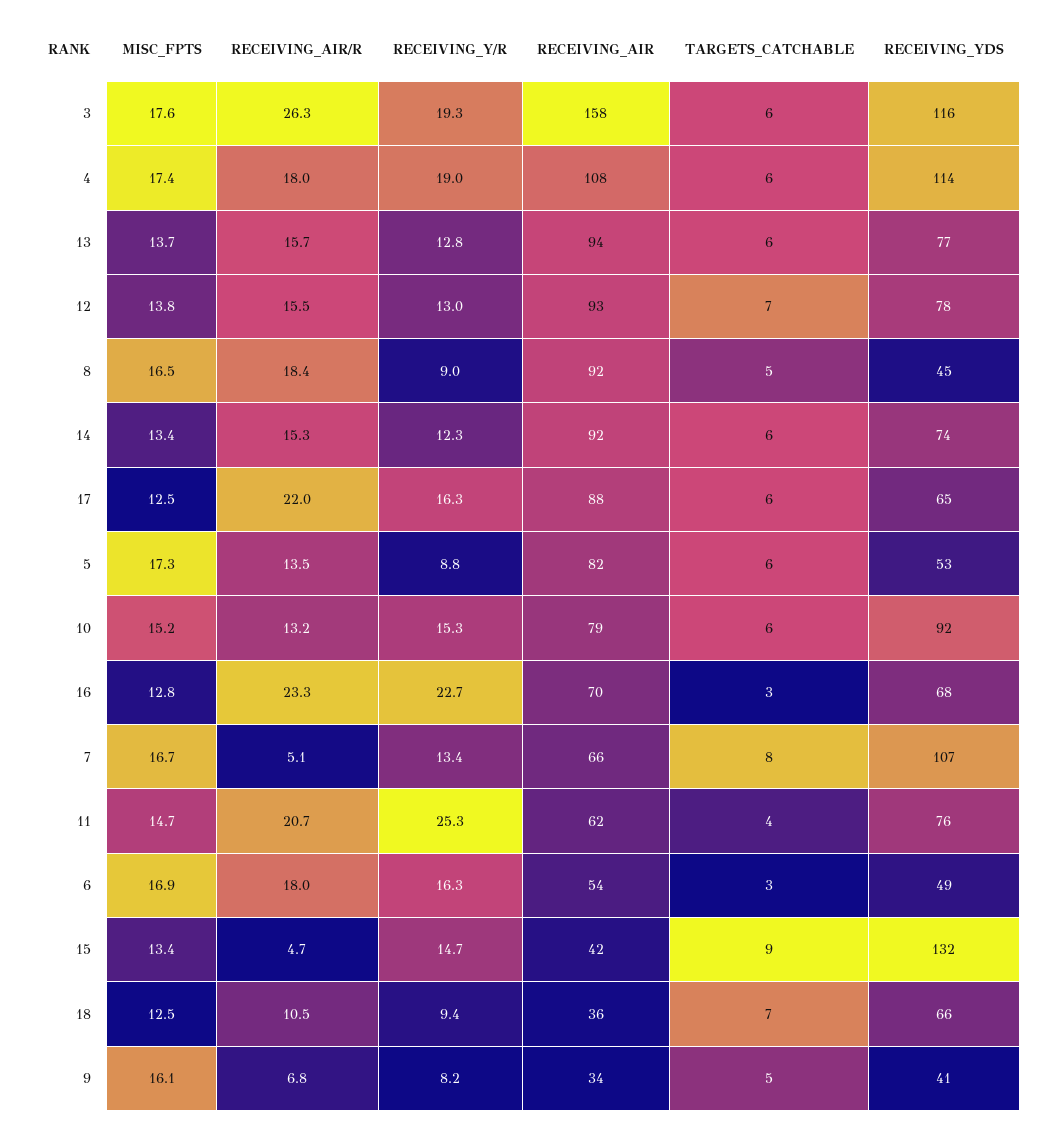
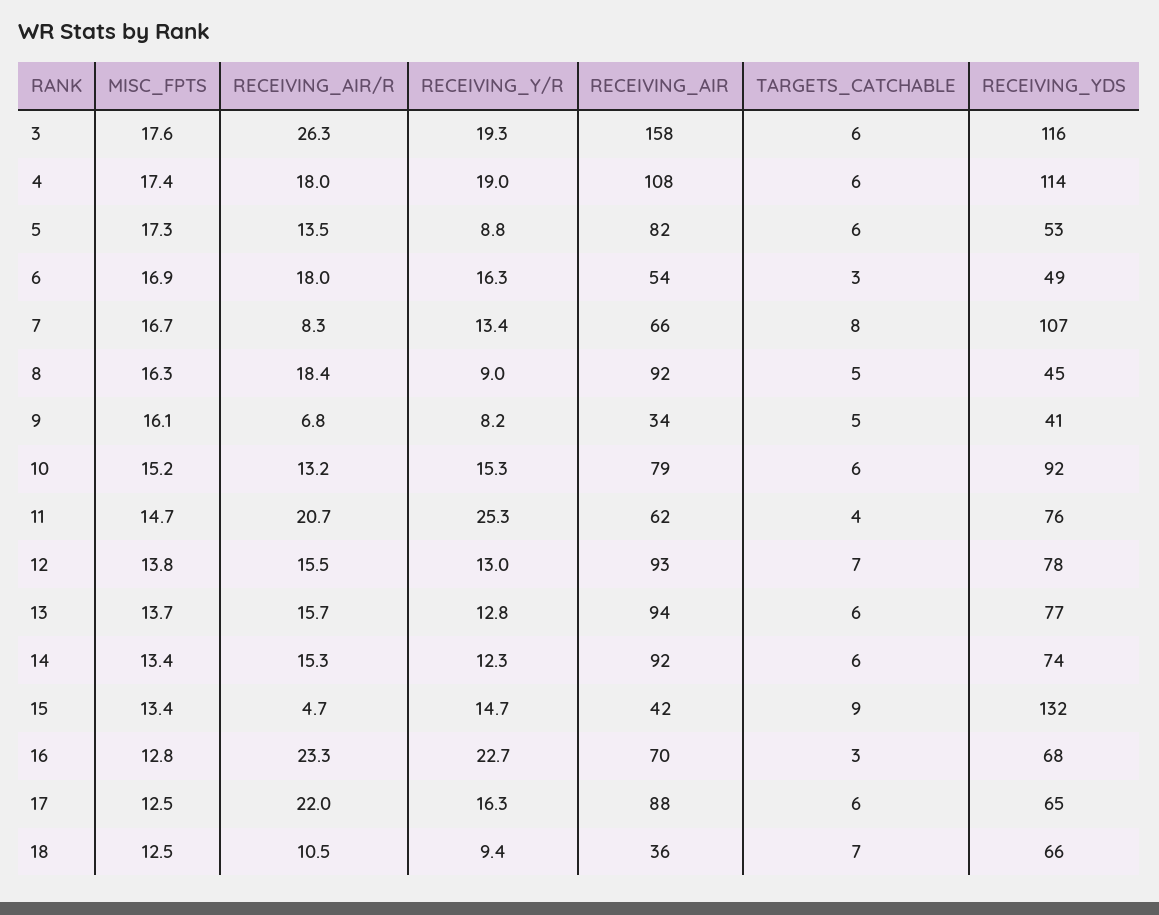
  {
    "MISC_FPTS": {
      "3": 17.6,
      "4": 17.4,
      "13": 13.7,
      "12": 13.8,
-     "8": 16.5,
+     "8": 16.3,
      "14": 13.4,
      "17": 12.5,
      "5": 17.3,
      "10": 15.2,
      "16": 12.8,
      "7": 16.7,
      "11": 14.7,
      "6": 16.9,
      "15": 13.4,
      "18": 12.5,
      "9": 16.1
    },
    "RECEIVING_AIR/R": {
      "3": 26.3,
      "4": 18,
      "13": 15.7,
      "12": 15.5,
      "8": 18.4,
      "14": 15.3,
      "17": 22,
      "5": 13.5,
      "10": 13.2,
      "16": 23.3,
-     "7": 5.1,
+     "7": 8.3,
      "11": 20.7,
      "6": 18,
      "15": 4.7,
      "18": 10.5,
      "9": 6.8
    },
    "RECEIVING_Y/R": {
      "3": 19.3,
      "4": 19,
      "13": 12.8,
      "12": 13,
      "8": 9,
      "14": 12.3,
      "17": 16.3,
      "5": 8.8,
      "10": 15.3,
      "16": 22.7,
      "7": 13.4,
      "11": 25.3,
      "6": 16.3,
      "15": 14.7,
      "18": 9.4,
      "9": 8.2
    },
    "RECEIVING_AIR": {
      "3": 158,
      "4": 108,
      "13": 94,
      "12": 93,
      "8": 92,
      "14": 92,
      "17": 88,
      "5": 82,
      "10": 79,
      "16": 70,
      "7": 66,
      "11": 62,
      "6": 54,
      "15": 42,
      "18": 36,
      "9": 34
    },
    "TARGETS_CATCHABLE": {
      "3": 6,
      "4": 6,
      "13": 6,
      "12": 7,
      "8": 5,
      "14": 6,
      "17": 6,
      "5": 6,
      "10": 6,
      "16": 3,
      "7": 8,
      "11": 4,
      "6": 3,
      "15": 9,
      "18": 7,
      "9": 5
    },
    "RECEIVING_YDS": {
      "3": 116,
      "4": 114,
      "13": 77,
      "12": 78,
      "8": 45,
      "14": 74,
      "17": 65,
      "5": 53,
      "10": 92,
      "16": 68,
      "7": 107,
      "11": 76,
      "6": 49,
      "15": 132,
      "18": 66,
      "9": 41
    }
  }

